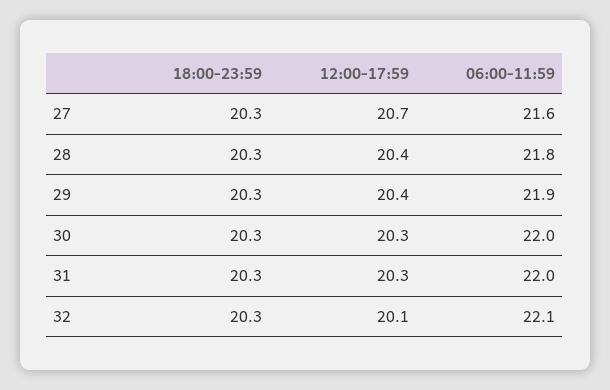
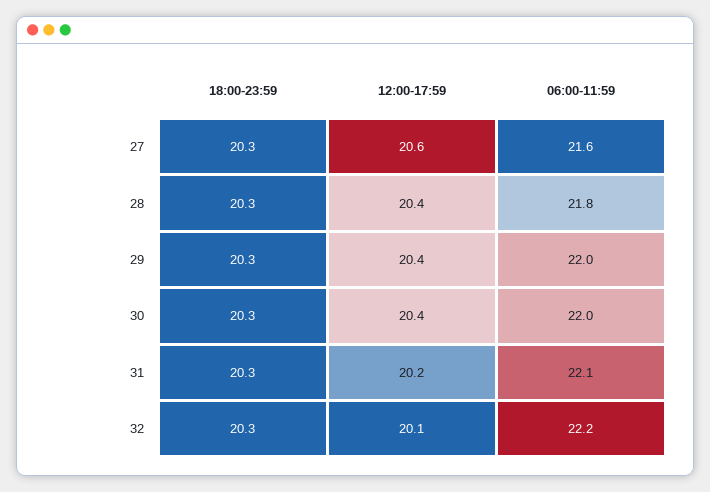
  {
    "18:00-23:59": {
      "27": 20.3,
      "28": 20.3,
      "29": 20.3,
      "30": 20.3,
      "31": 20.3,
      "32": 20.3
    },
    "12:00-17:59": {
-     "27": 20.7,
+     "27": 20.6,
      "28": 20.4,
      "29": 20.4,
-     "30": 20.3,
+     "30": 20.4,
-     "31": 20.3,
+     "31": 20.2,
      "32": 20.1
    },
    "06:00-11:59": {
      "27": 21.6,
      "28": 21.8,
-     "29": 21.9,
+     "29": 22,
      "30": 22,
-     "31": 22,
+     "31": 22.1,
-     "32": 22.1
+     "32": 22.2
    }
  }

